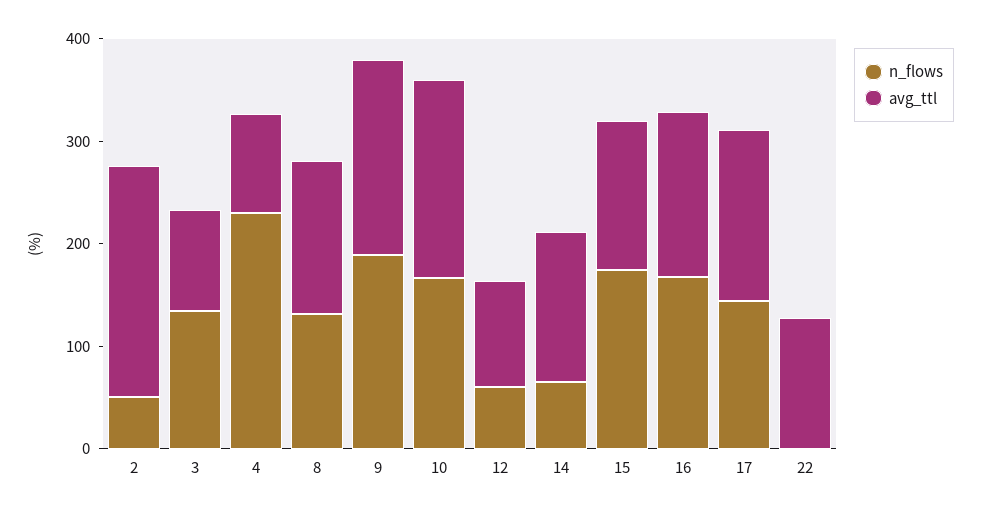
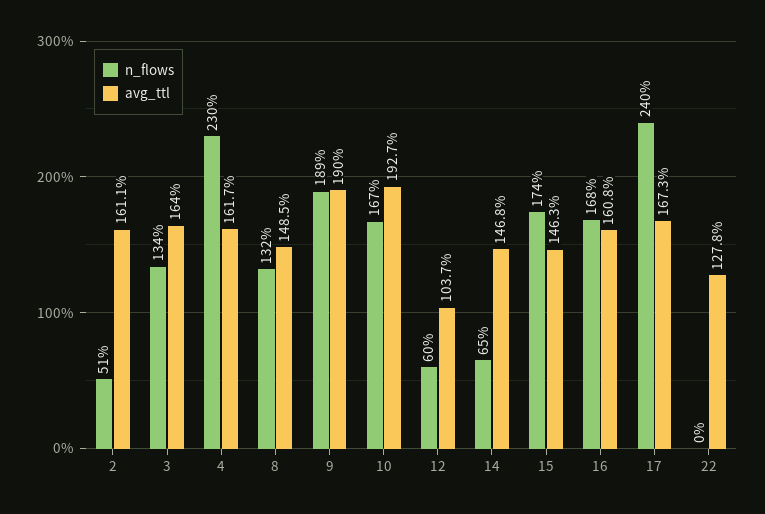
  {
    "n_flows": {
      "2": 51,
      "3": 134,
      "4": 230,
      "8": 132,
      "9": 189,
      "10": 167,
      "12": 60,
      "14": 65,
      "15": 174,
      "16": 168,
-     "17": 140,
+     "17": 240,
      "22": 0
    },
    "avg_ttl": {
-     "2": 220,
+     "2": 161.1,
-     "3": 100,
+     "3": 164,
-     "4": 100,
+     "4": 161.7,
      "8": 148.5,
      "9": 190,
      "10": 192.7,
      "12": 103.7,
      "14": 146.8,
      "15": 146.3,
      "16": 160.8,
      "17": 167.3,
      "22": 127.8
    }
  }

